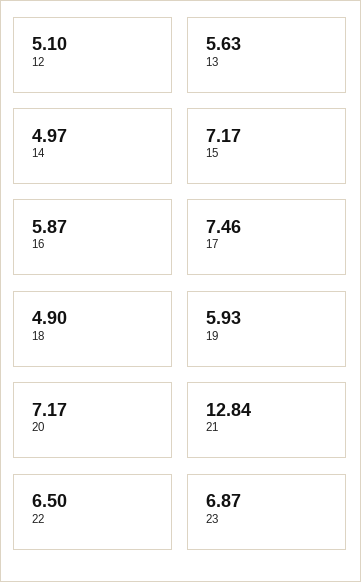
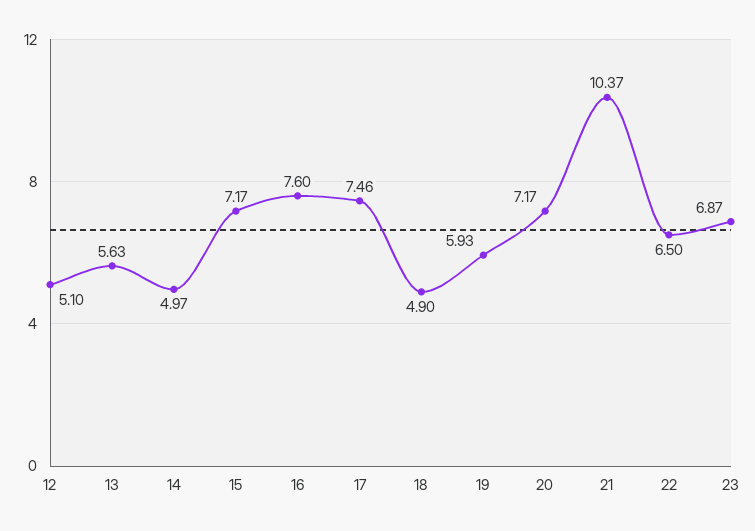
  {
    "12": 5.1,
    "13": 5.63,
    "14": 4.97,
    "15": 7.17,
-   "16": 5.87,
+   "16": 7.6,
    "17": 7.46,
    "18": 4.9,
    "19": 5.93,
    "20": 7.17,
-   "21": 12.84,
+   "21": 10.37,
    "22": 6.5,
    "23": 6.87
  }

